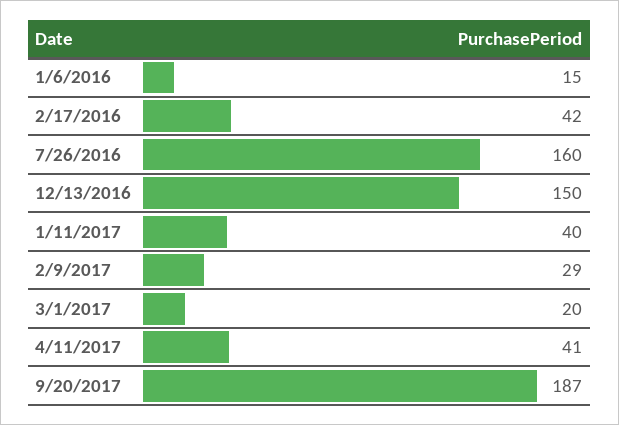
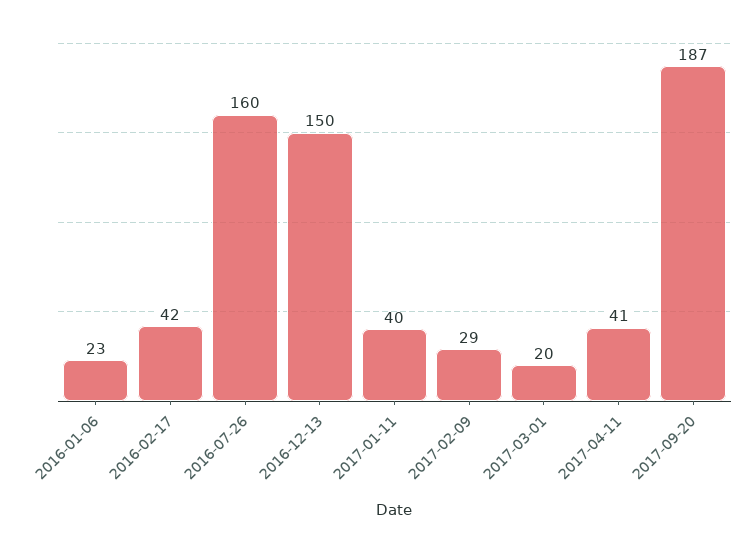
  {
-   "1/6/2016": 15,
+   "1/6/2016": 23,
    "2/17/2016": 42,
    "7/26/2016": 160,
    "12/13/2016": 150,
    "1/11/2017": 40,
    "2/9/2017": 29,
    "3/1/2017": 20,
    "4/11/2017": 41,
    "9/20/2017": 187
  }

